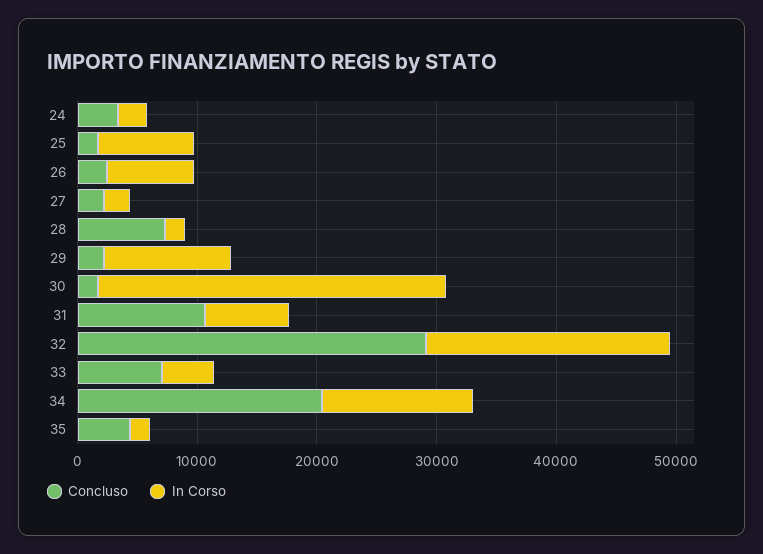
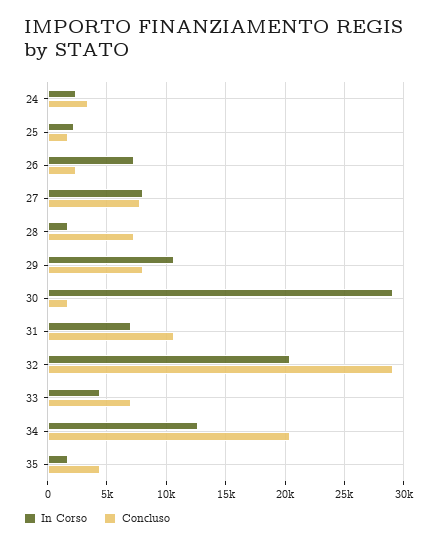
  {
    "Concluso": {
      "24": 3000,
      "25": 2000,
      "26": 2000,
-     "27": 2000,
+     "27": 8000,
      "28": 7000,
-     "29": 2000,
+     "29": 8000,
      "30": 2000,
      "31": 11000,
      "32": 29000,
      "33": 7000,
      "34": 20000,
      "35": 4000
    },
    "In Corso": {
      "24": 2000,
-     "25": 8000,
+     "25": 2000,
      "26": 7000,
-     "27": 2000,
+     "27": 8000,
      "28": 2000,
      "29": 11000,
      "30": 29000,
      "31": 7000,
      "32": 20000,
      "33": 4000,
      "34": 13000,
      "35": 2000
    }
  }

